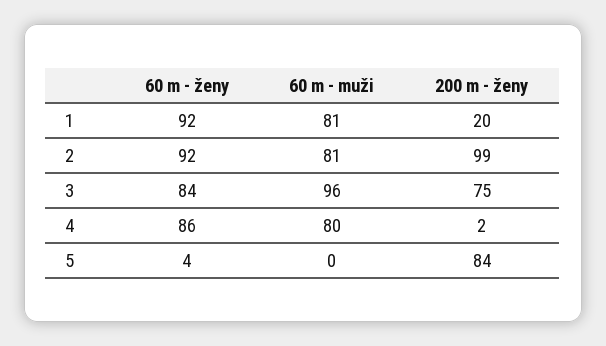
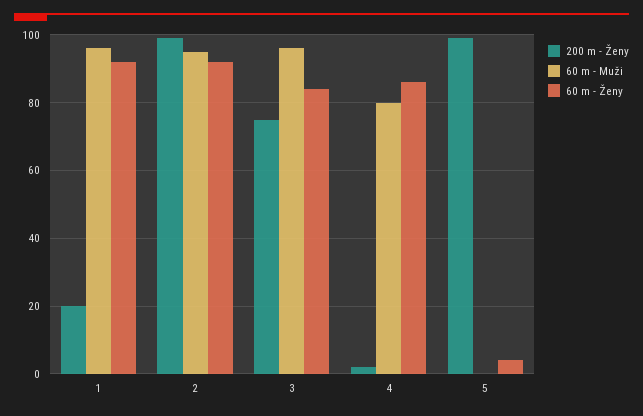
  {
    "60 m - ženy": {
      "1": 92,
      "2": 92,
      "3": 84,
      "4": 86,
      "5": 4
    },
    "60 m - muži": {
-     "1": 81,
+     "1": 95,
-     "2": 81,
+     "2": 95,
      "3": 96,
      "4": 80,
      "5": 0
    },
    "200 m - ženy": {
      "1": 20,
      "2": 99,
      "3": 75,
      "4": 2,
-     "5": 84
+     "5": 100
    }
  }

